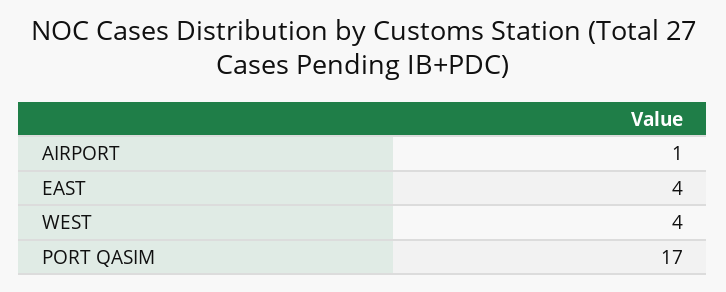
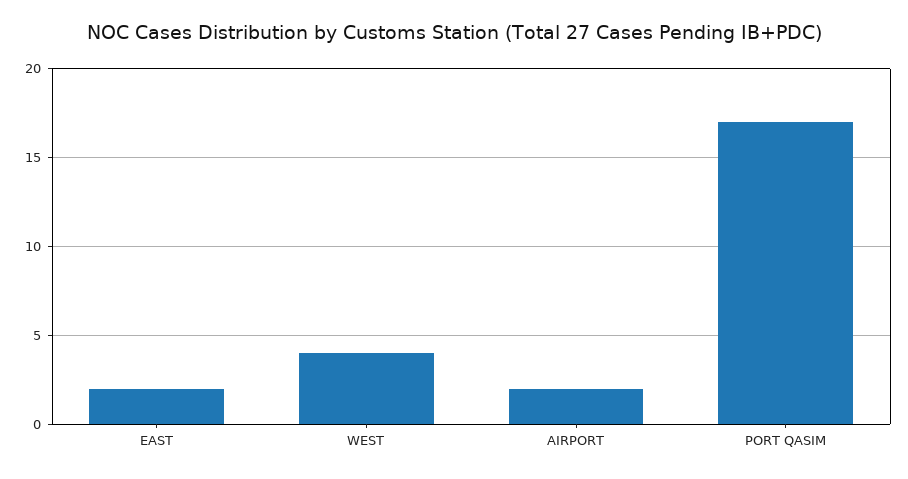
  {
-   "AIRPORT": 1,
+   "AIRPORT": 2,
-   "EAST": 4,
+   "EAST": 2,
    "WEST": 4,
    "PORT QASIM": 17
  }

